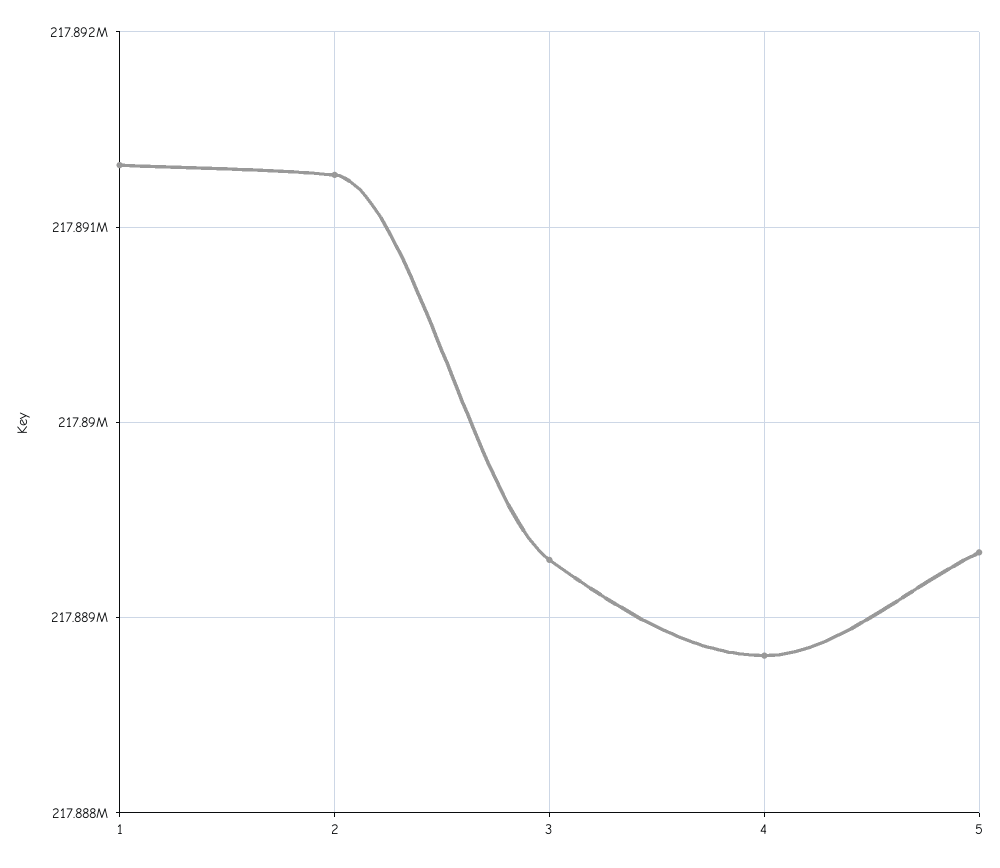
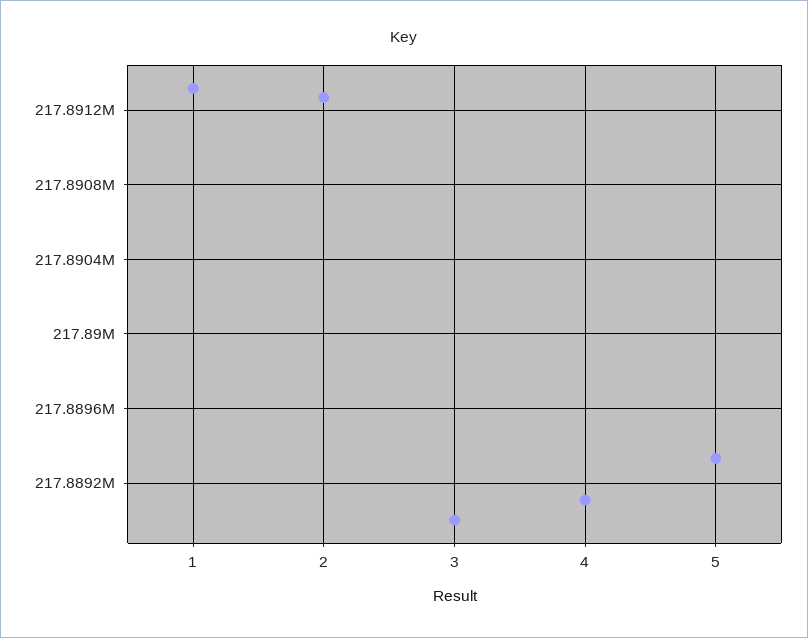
  {
    "1": 217891300,
    "2": 217891250,
-   "3": 217889300,
+   "3": 217889000,
-   "4": 217888800,
+   "4": 217889100,
    "5": 217889350
  }

